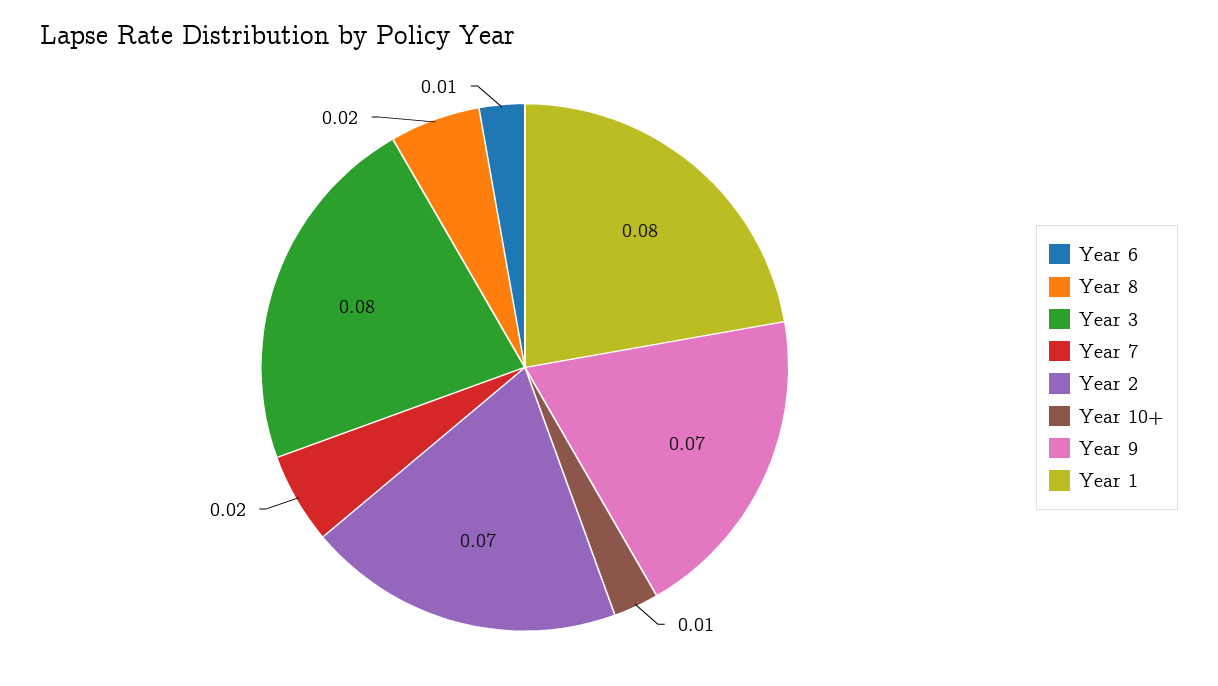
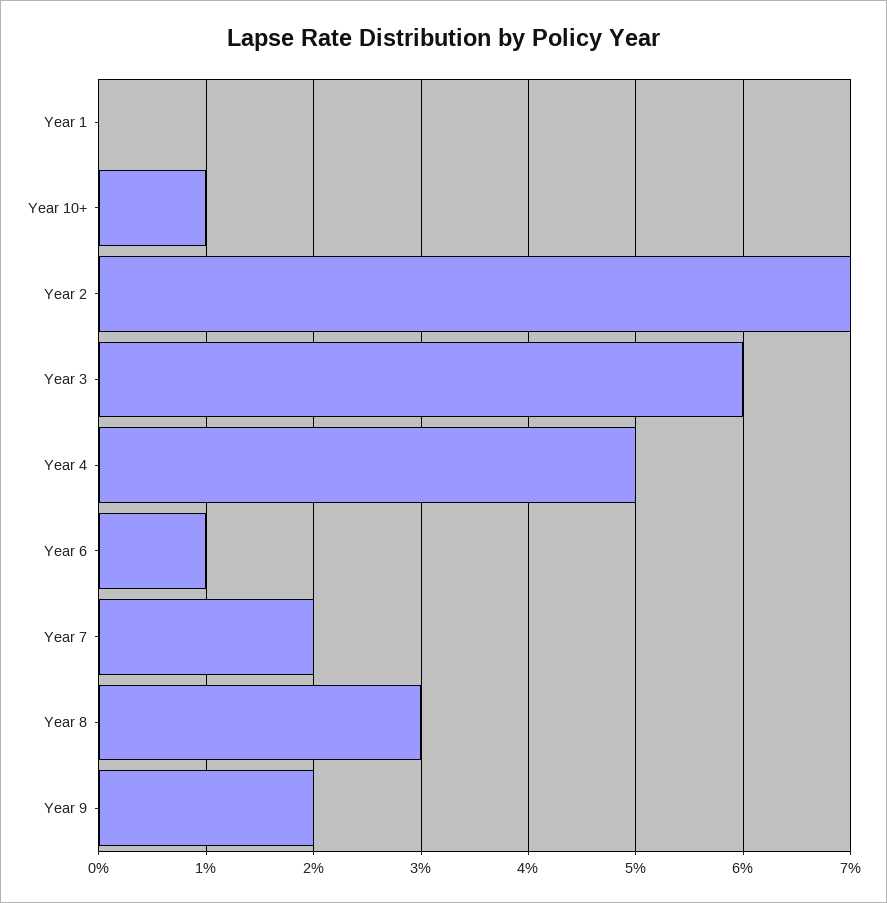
  {
    "Year 6": 0.01,
-   "Year 8": 0.02,
+   "Year 8": 0.03,
-   "Year 3": 0.08,
+   "Year 3": 0.06,
    "Year 7": 0.02,
    "Year 2": 0.07,
    "Year 10+": 0.01,
-   "Year 9": 0.07,
+   "Year 9": 0.02,
-   "Year 1": 0.08
+   "Year 1": 0,
+   "Year 4": 0.05
  }

